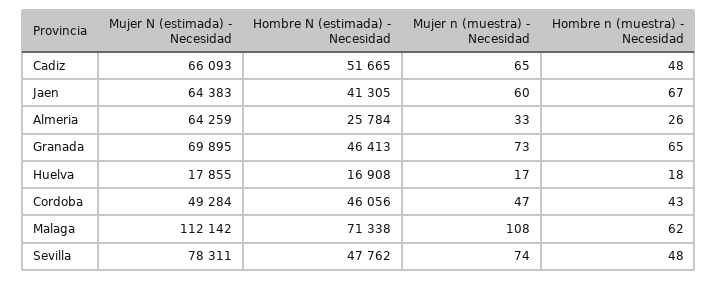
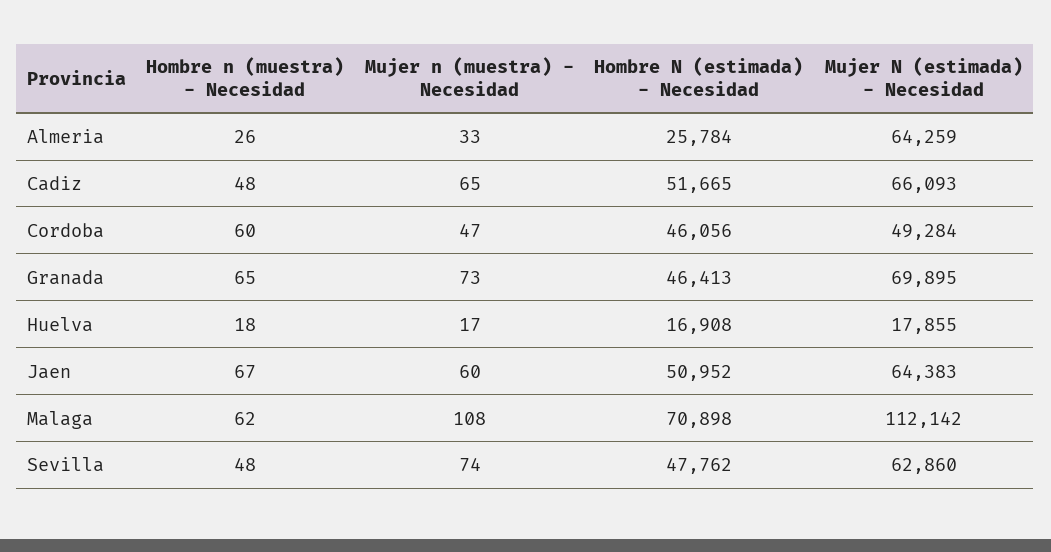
  {
    "Mujer N (estimada) - Necesidad": {
      "Cadiz": 66093,
      "Jaen": 64383,
      "Almeria": 64259,
      "Granada": 69895,
      "Huelva": 17855,
      "Cordoba": 49284,
      "Malaga": 112142,
-     "Sevilla": 78311
+     "Sevilla": 62860
    },
    "Hombre N (estimada) - Necesidad": {
      "Cadiz": 51665,
-     "Jaen": 41305,
+     "Jaen": 50952,
      "Almeria": 25784,
      "Granada": 46413,
      "Huelva": 16908,
      "Cordoba": 46056,
-     "Malaga": 71338,
+     "Malaga": 70898,
      "Sevilla": 47762
    },
    "Mujer n (muestra) - Necesidad": {
      "Cadiz": 65,
      "Jaen": 60,
      "Almeria": 33,
      "Granada": 73,
      "Huelva": 17,
      "Cordoba": 47,
      "Malaga": 108,
      "Sevilla": 74
    },
    "Hombre n (muestra) - Necesidad": {
      "Cadiz": 48,
      "Jaen": 67,
      "Almeria": 26,
      "Granada": 65,
      "Huelva": 18,
-     "Cordoba": 43,
+     "Cordoba": 60,
      "Malaga": 62,
      "Sevilla": 48
    }
  }

